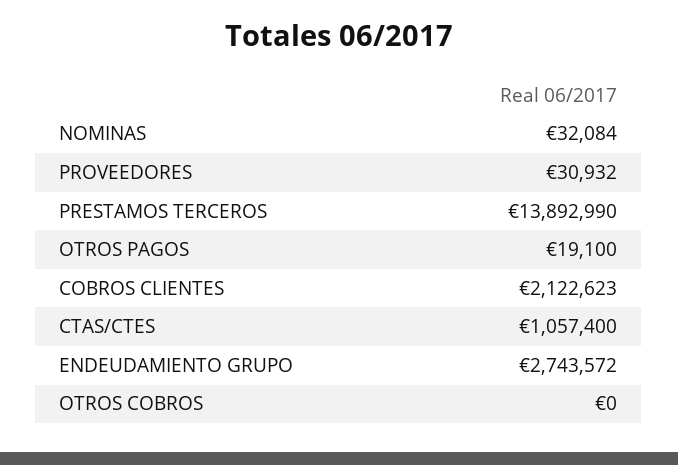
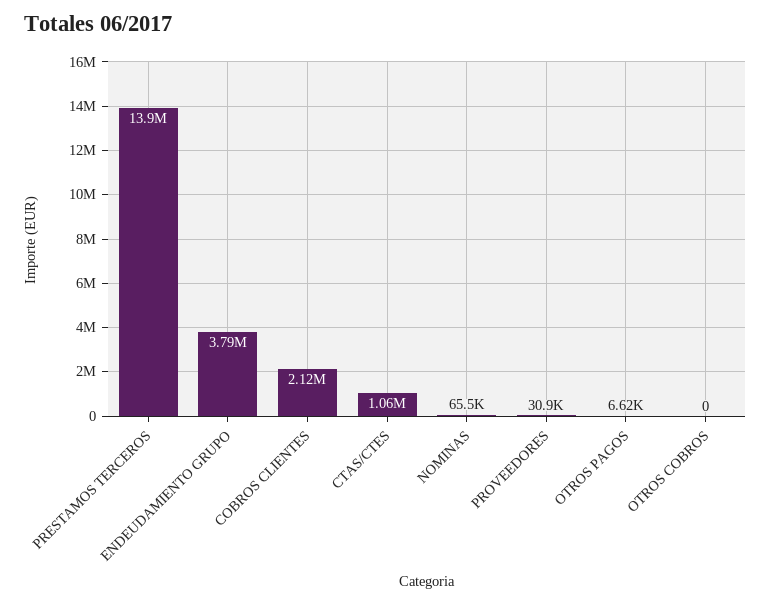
  {
-   "NOMINAS": 32084,
+   "NOMINAS": 65500,
    "PROVEEDORES": 30932,
    "PRESTAMOS TERCEROS": 13892990,
-   "OTROS PAGOS": 19100,
+   "OTROS PAGOS": 6620,
    "COBROS CLIENTES": 2122623,
    "CTAS/CTES": 1057400,
-   "ENDEUDAMIENTO GRUPO": 2743572,
+   "ENDEUDAMIENTO GRUPO": 3790000,
    "OTROS COBROS": 0
  }

